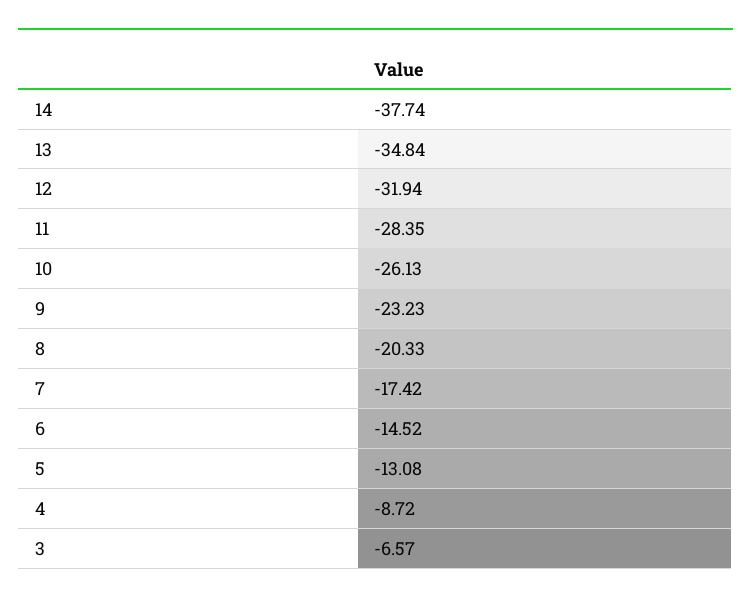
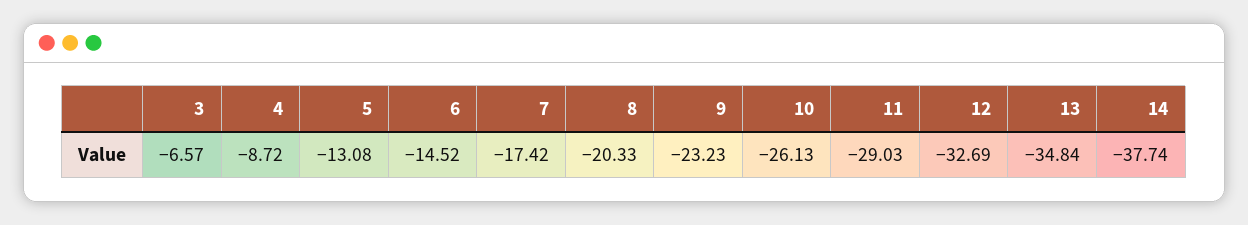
  {
    "14": -37.74,
    "13": -34.84,
-   "12": -31.94,
+   "12": -32.69,
-   "11": -28.35,
+   "11": -29.03,
    "10": -26.13,
    "9": -23.23,
    "8": -20.33,
    "7": -17.42,
    "6": -14.52,
    "5": -13.08,
    "4": -8.72,
    "3": -6.57
  }

